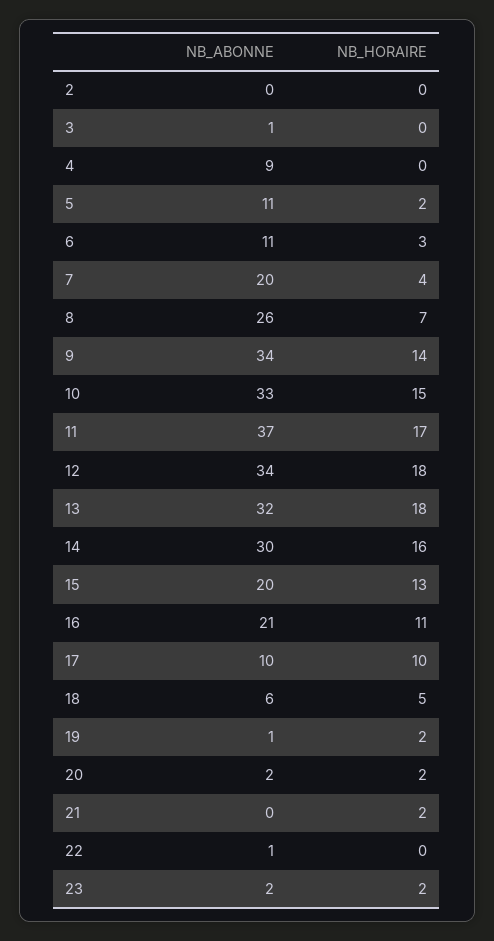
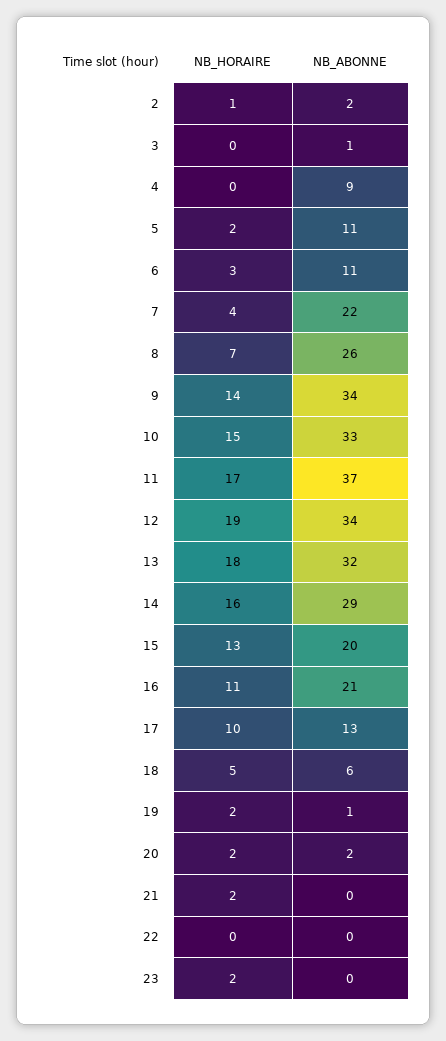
  {
    "NB_ABONNE": {
-     "2": 0,
+     "2": 2,
      "3": 1,
      "4": 9,
      "5": 11,
      "6": 11,
-     "7": 20,
+     "7": 22,
      "8": 26,
      "9": 34,
      "10": 33,
      "11": 37,
      "12": 34,
      "13": 32,
-     "14": 30,
+     "14": 29,
      "15": 20,
      "16": 21,
-     "17": 10,
+     "17": 13,
      "18": 6,
      "19": 1,
      "20": 2,
      "21": 0,
-     "22": 1,
+     "22": 0,
-     "23": 2
+     "23": 0
    },
    "NB_HORAIRE": {
-     "2": 0,
+     "2": 1,
      "3": 0,
      "4": 0,
      "5": 2,
      "6": 3,
      "7": 4,
      "8": 7,
      "9": 14,
      "10": 15,
      "11": 17,
-     "12": 18,
+     "12": 19,
      "13": 18,
      "14": 16,
      "15": 13,
      "16": 11,
      "17": 10,
      "18": 5,
      "19": 2,
      "20": 2,
      "21": 2,
      "22": 0,
      "23": 2
    }
  }

